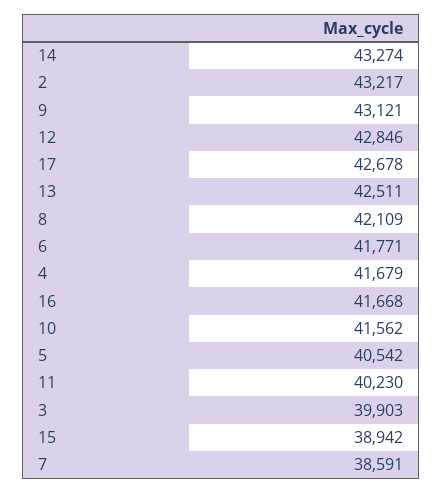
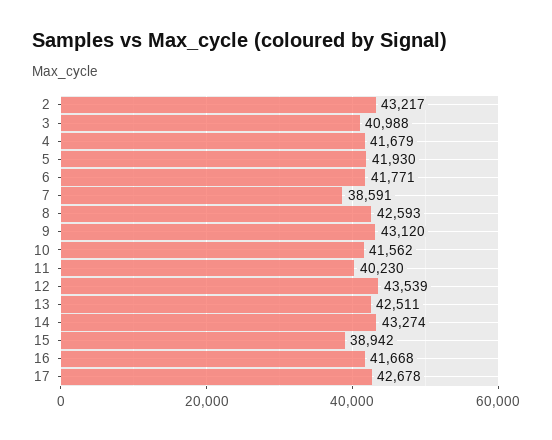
  {
    "14": 43274,
    "2": 43217,
-   "9": 43121,
+   "9": 43120,
-   "12": 42846,
+   "12": 43539,
    "17": 42678,
    "13": 42511,
-   "8": 42109,
+   "8": 42593,
    "6": 41771,
    "4": 41679,
    "16": 41668,
    "10": 41562,
-   "5": 40542,
+   "5": 41930,
    "11": 40230,
-   "3": 39903,
+   "3": 40988,
    "15": 38942,
    "7": 38591
  }

